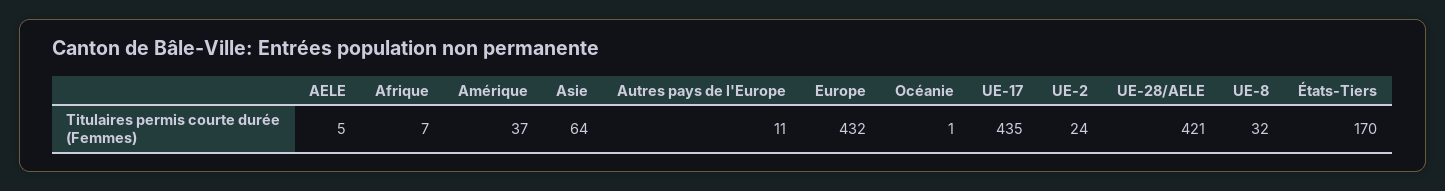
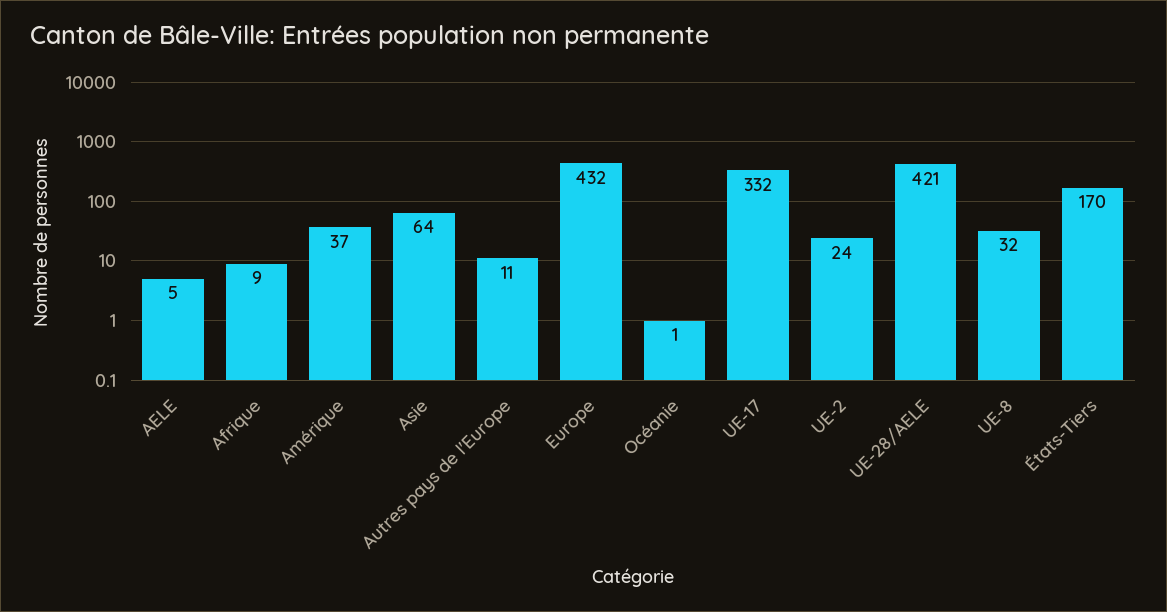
  {
    "AELE": 5,
-   "Afrique": 7,
+   "Afrique": 9,
    "Amérique": 37,
    "Asie": 64,
    "Autres pays de l'Europe": 11,
    "Europe": 432,
    "Océanie": 1,
-   "UE-17": 435,
+   "UE-17": 332,
    "UE-2": 24,
    "UE-28/AELE": 421,
    "UE-8": 32,
    "États-Tiers": 170
  }

